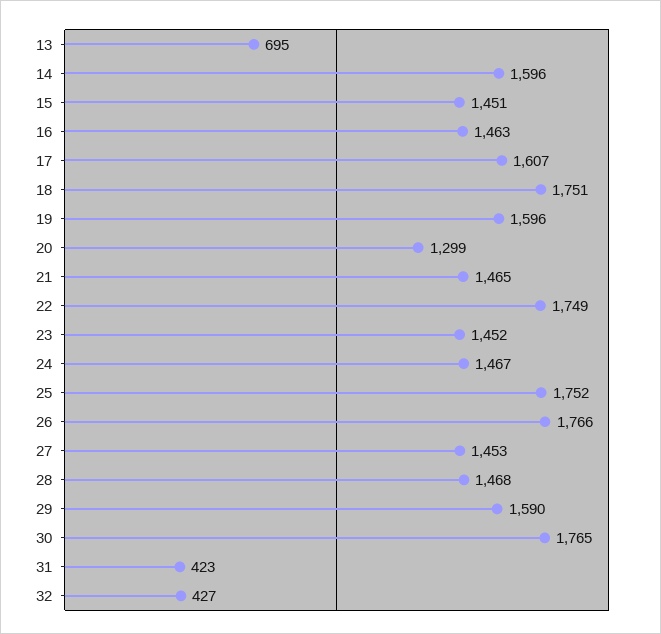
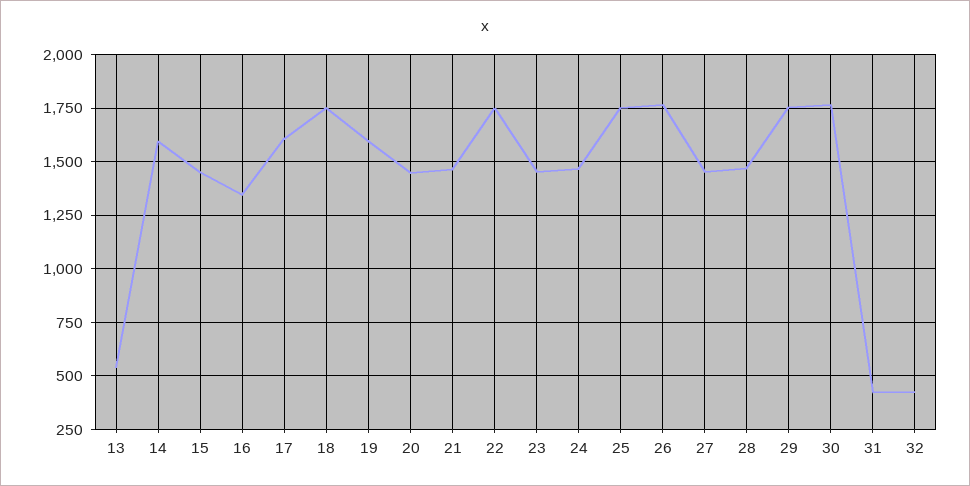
  {
-   "13": 695,
+   "13": 550,
    "14": 1596,
    "15": 1451,
-   "16": 1463,
+   "16": 1350,
    "17": 1607,
    "18": 1751,
    "19": 1596,
-   "20": 1299,
+   "20": 1450,
    "21": 1465,
    "22": 1749,
    "23": 1452,
    "24": 1467,
    "25": 1752,
    "26": 1766,
    "27": 1453,
    "28": 1468,
-   "29": 1590,
+   "29": 1750,
    "30": 1765,
    "31": 423,
    "32": 427
  }

